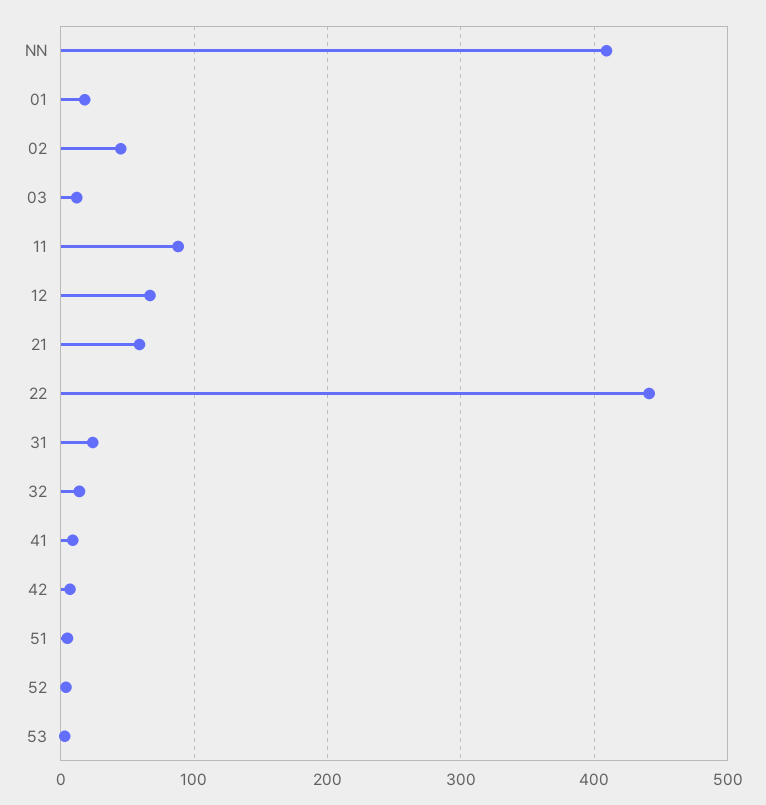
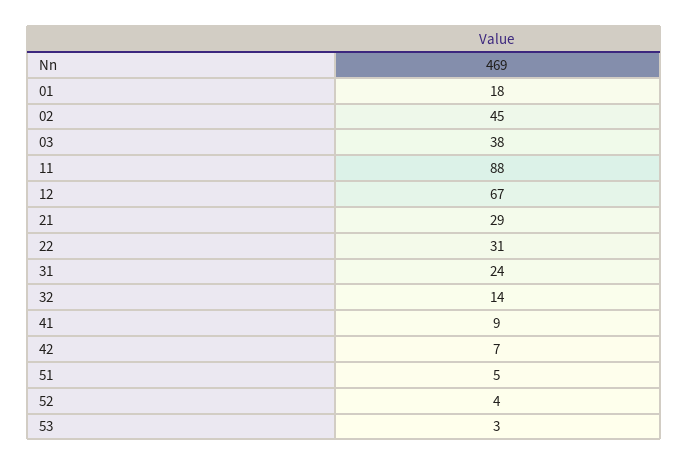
  {
-   "NN": 410,
+   "NN": 469,
    "01": 18,
    "02": 45,
-   "03": 10,
+   "03": 38,
    "11": 88,
    "12": 67,
-   "21": 60,
+   "21": 29,
-   "22": 440,
+   "22": 31,
    "31": 24,
    "32": 14,
    "41": 9,
    "42": 7,
    "51": 5,
    "52": 4,
    "53": 3
  }

